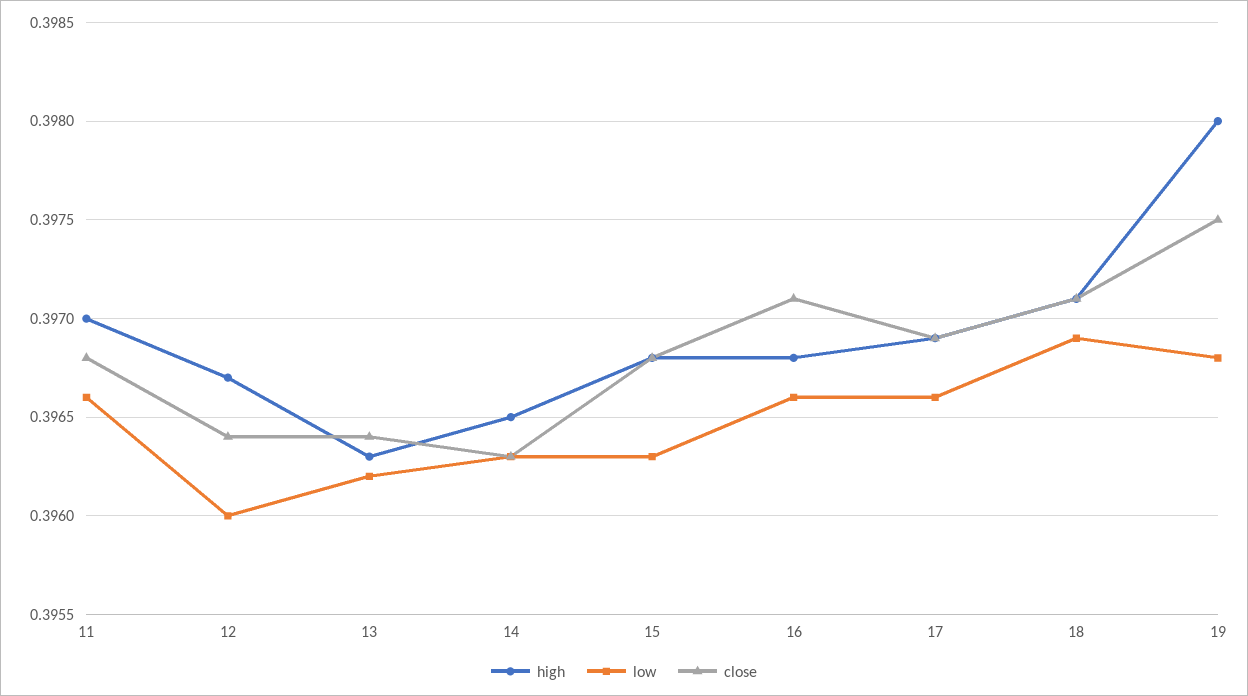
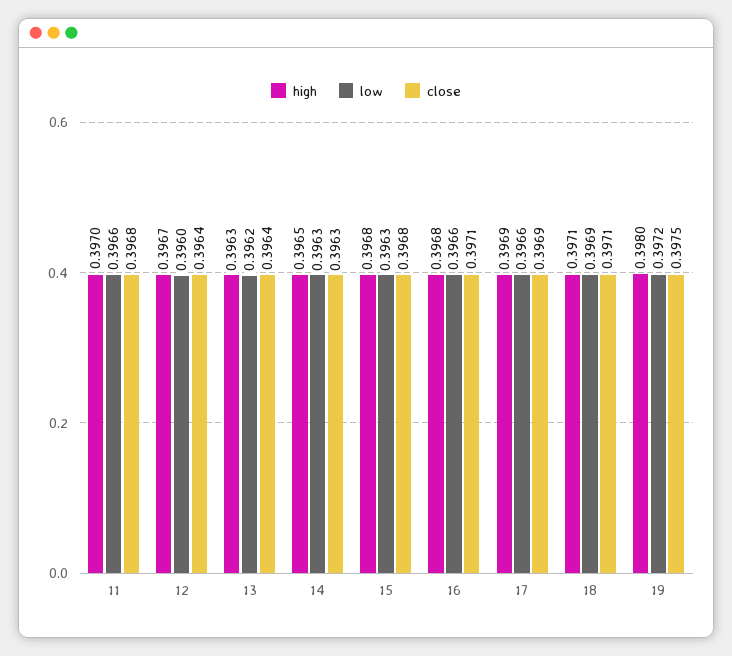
  {
    "high": {
      "11": 0.397,
      "12": 0.3967,
      "13": 0.3963,
      "14": 0.3965,
      "15": 0.3968,
      "16": 0.3968,
      "17": 0.3969,
      "18": 0.3971,
      "19": 0.398
    },
    "low": {
      "11": 0.3966,
      "12": 0.396,
      "13": 0.3962,
      "14": 0.3963,
      "15": 0.3963,
      "16": 0.3966,
      "17": 0.3966,
      "18": 0.3969,
-     "19": 0.3968
+     "19": 0.3972
    },
    "close": {
      "11": 0.3968,
      "12": 0.3964,
      "13": 0.3964,
      "14": 0.3963,
      "15": 0.3968,
      "16": 0.3971,
      "17": 0.3969,
      "18": 0.3971,
      "19": 0.3975
    }
  }

